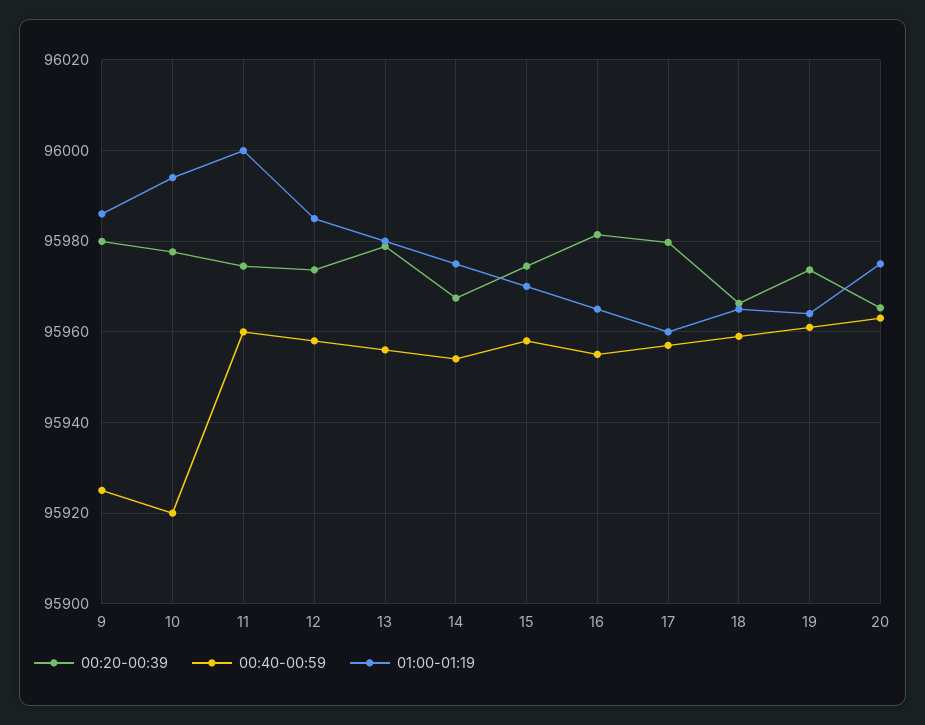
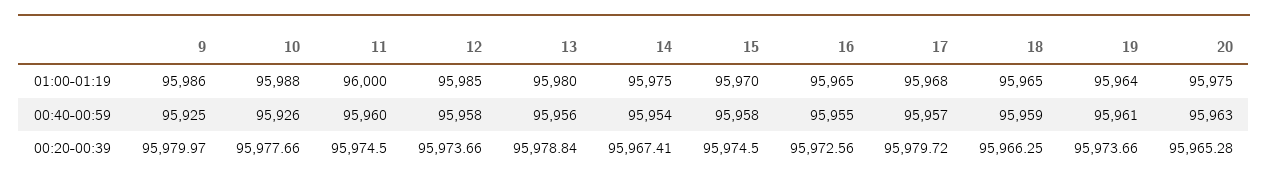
  {
    "00:20-00:39": {
      "9": 95979.97,
      "10": 95977.66,
      "11": 95974.5,
      "12": 95973.66,
      "13": 95978.84,
      "14": 95967.41,
      "15": 95974.5,
-     "16": 95982,
+     "16": 95972.56,
      "17": 95979.72,
      "18": 95966.25,
      "19": 95973.66,
      "20": 95965.28
    },
    "00:40-00:59": {
      "9": 95925,
-     "10": 95920,
+     "10": 95926,
      "11": 95960,
      "12": 95958,
      "13": 95956,
      "14": 95954,
      "15": 95958,
      "16": 95955,
      "17": 95957,
      "18": 95959,
      "19": 95961,
      "20": 95963
    },
    "01:00-01:19": {
      "9": 95986,
-     "10": 95994,
+     "10": 95988,
      "11": 96000,
      "12": 95985,
      "13": 95980,
      "14": 95975,
      "15": 95970,
      "16": 95965,
-     "17": 95960,
+     "17": 95968,
      "18": 95965,
      "19": 95964,
      "20": 95975
    }
  }

